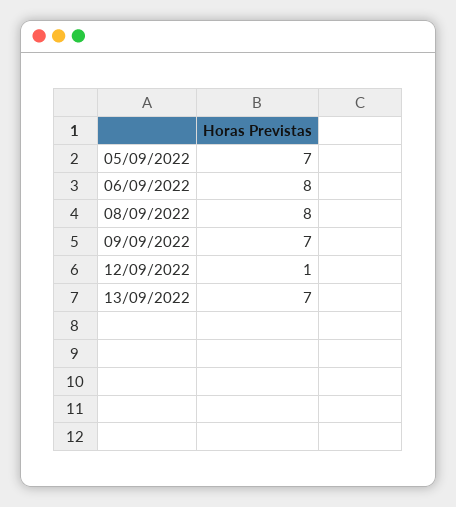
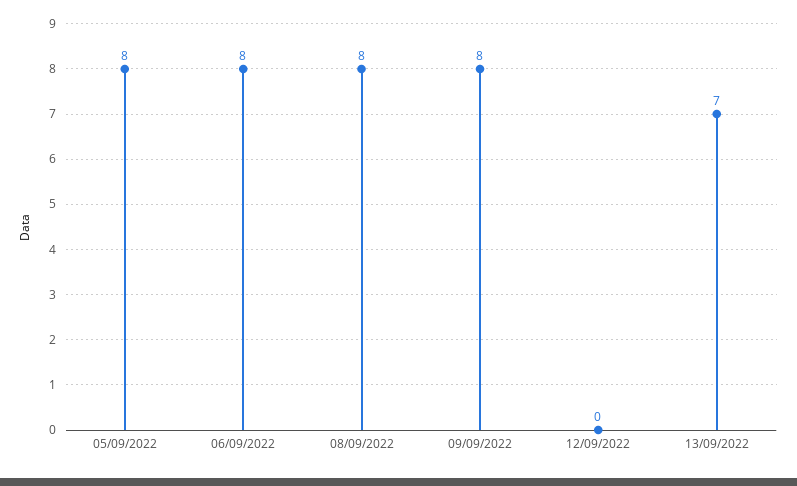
  {
-   "05/09/2022": 7,
+   "05/09/2022": 8,
    "06/09/2022": 8,
    "08/09/2022": 8,
-   "09/09/2022": 7,
+   "09/09/2022": 8,
-   "12/09/2022": 1,
+   "12/09/2022": 0,
    "13/09/2022": 7
  }

